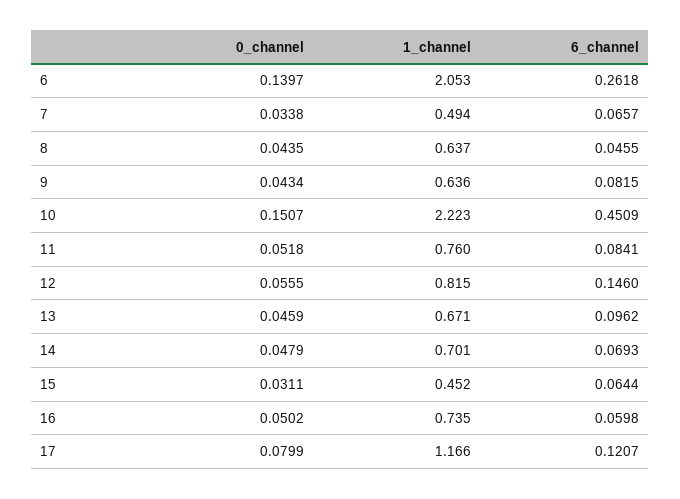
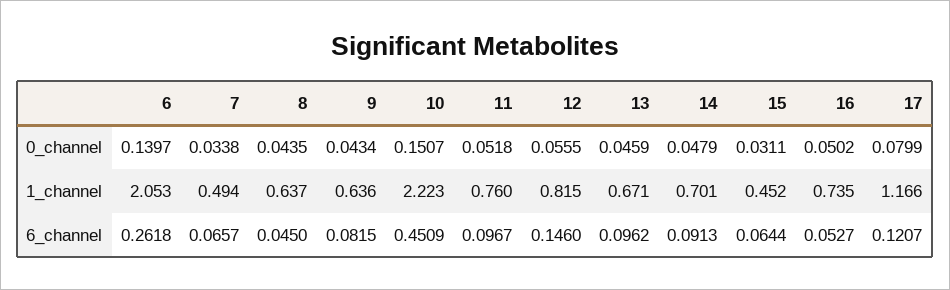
  {
    "0_channel": {
      "6": 0.1397,
      "7": 0.0338,
      "8": 0.0435,
      "9": 0.0434,
      "10": 0.1507,
      "11": 0.0518,
      "12": 0.0555,
      "13": 0.0459,
      "14": 0.0479,
      "15": 0.0311,
      "16": 0.0502,
      "17": 0.0799
    },
    "1_channel": {
      "6": 2.053,
      "7": 0.494,
      "8": 0.637,
      "9": 0.636,
      "10": 2.223,
      "11": 0.76,
      "12": 0.815,
      "13": 0.671,
      "14": 0.701,
      "15": 0.452,
      "16": 0.735,
      "17": 1.166
    },
    "6_channel": {
      "6": 0.2618,
      "7": 0.0657,
-     "8": 0.0455,
+     "8": 0.045,
      "9": 0.0815,
      "10": 0.4509,
-     "11": 0.0841,
+     "11": 0.0967,
      "12": 0.146,
      "13": 0.0962,
-     "14": 0.0693,
+     "14": 0.0913,
      "15": 0.0644,
-     "16": 0.0598,
+     "16": 0.0527,
      "17": 0.1207
    }
  }

